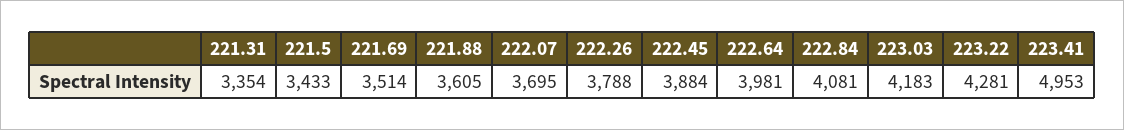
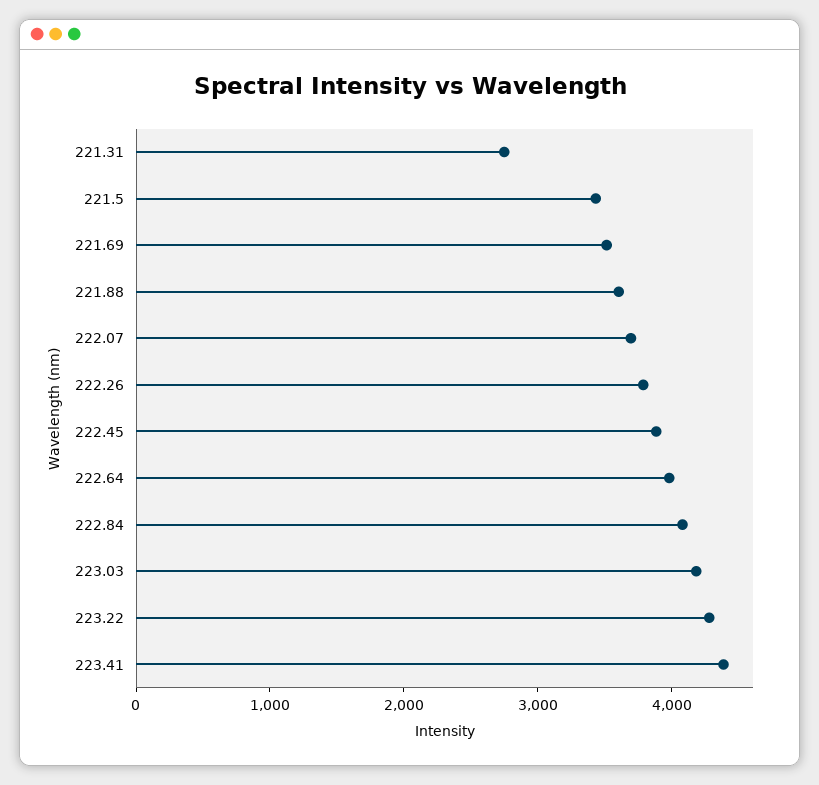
  {
-   "221.31": 3354,
+   "221.31": 2800,
    "221.5": 3433,
    "221.69": 3514,
    "221.88": 3605,
    "222.07": 3695,
    "222.26": 3788,
    "222.45": 3884,
    "222.64": 3981,
    "222.84": 4081,
    "223.03": 4183,
    "223.22": 4281,
-   "223.41": 4953
+   "223.41": 4400
  }

